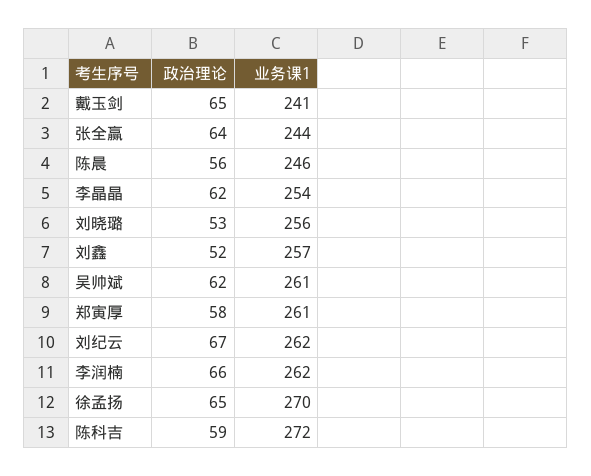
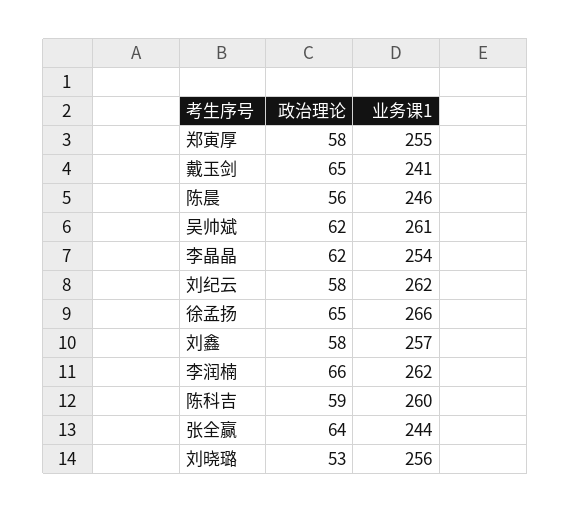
  {
    "政治理论": {
      "戴玉剑": 65,
      "张全赢": 64,
      "陈晨": 56,
      "李晶晶": 62,
      "刘晓璐": 53,
-     "刘鑫": 52,
+     "刘鑫": 58,
      "吴帅斌": 62,
      "郑寅厚": 58,
-     "刘纪云": 67,
+     "刘纪云": 58,
      "李润楠": 66,
      "徐孟扬": 65,
      "陈科吉": 59
    },
    "业务课1": {
      "戴玉剑": 241,
      "张全赢": 244,
      "陈晨": 246,
      "李晶晶": 254,
      "刘晓璐": 256,
      "刘鑫": 257,
      "吴帅斌": 261,
-     "郑寅厚": 261,
+     "郑寅厚": 255,
      "刘纪云": 262,
      "李润楠": 262,
-     "徐孟扬": 270,
+     "徐孟扬": 266,
-     "陈科吉": 272
+     "陈科吉": 260
    }
  }

